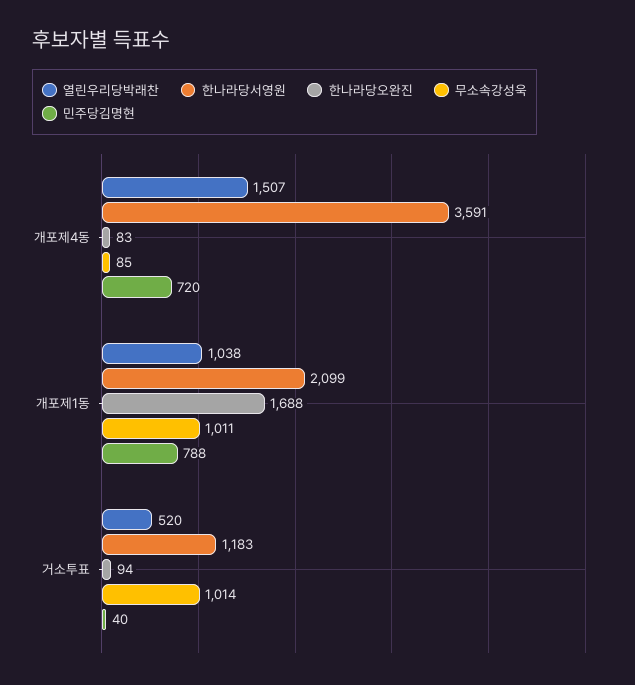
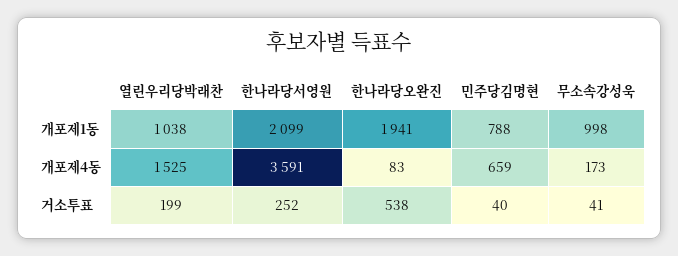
  {
    "열린우리당박래찬": {
-     "개포제4동": 1507,
+     "개포제4동": 1525,
      "개포제1동": 1038,
-     "거소투표": 520
+     "거소투표": 199
    },
    "한나라당서영원": {
      "개포제4동": 3591,
      "개포제1동": 2099,
-     "거소투표": 1183
+     "거소투표": 252
    },
    "한나라당오완진": {
      "개포제4동": 83,
-     "개포제1동": 1688,
+     "개포제1동": 1941,
-     "거소투표": 94
+     "거소투표": 538
    },
    "무소속강성욱": {
-     "개포제4동": 85,
+     "개포제4동": 173,
-     "개포제1동": 1011,
+     "개포제1동": 998,
-     "거소투표": 1014
+     "거소투표": 41
    },
    "민주당김명현": {
-     "개포제4동": 720,
+     "개포제4동": 659,
      "개포제1동": 788,
      "거소투표": 40
    }
  }

